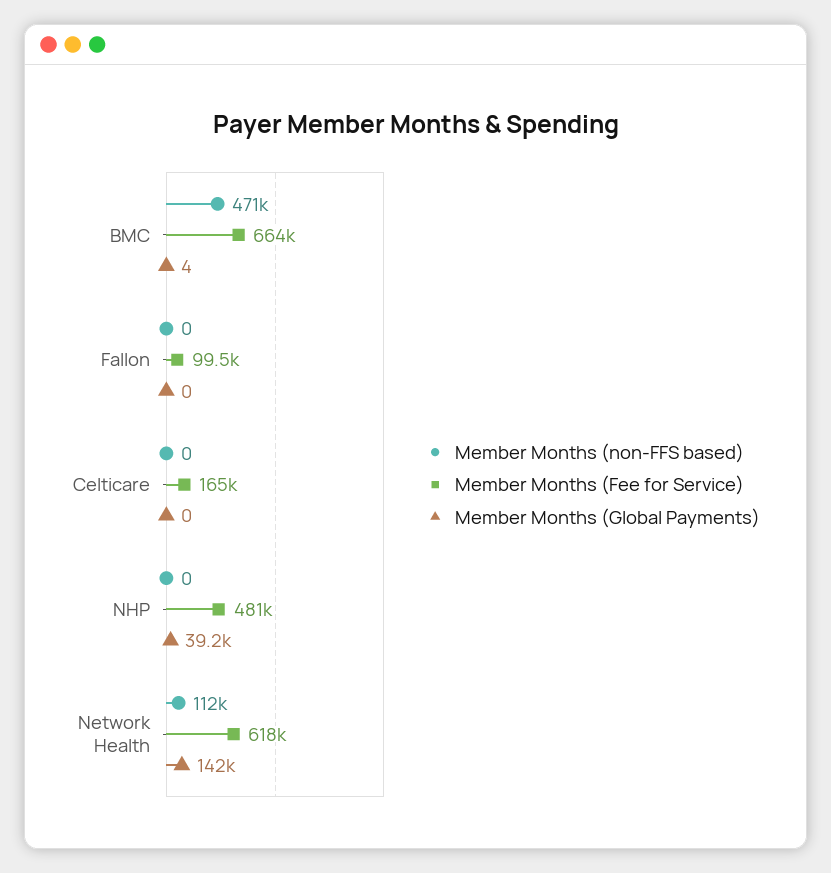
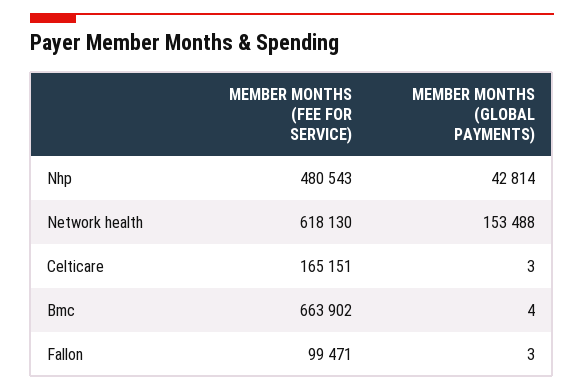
  {
-   "Member Months (non-FFS based)": {
-     "BMC": 471000,
-     "Fallon": 0,
-     "Celticare": 0,
-     "NHP": 0,
-     "Network Health": 112000
-   },
    "Member Months (Fee for Service)": {
      "BMC": 663902,
      "Fallon": 99471,
      "Celticare": 165151,
      "NHP": 480543,
      "Network Health": 618130
    },
    "Member Months (Global Payments)": {
      "BMC": 4,
-     "Fallon": 0,
+     "Fallon": 3,
-     "Celticare": 0,
+     "Celticare": 3,
-     "NHP": 39200,
+     "NHP": 42814,
-     "Network Health": 142000
+     "Network Health": 153488
    }
  }

